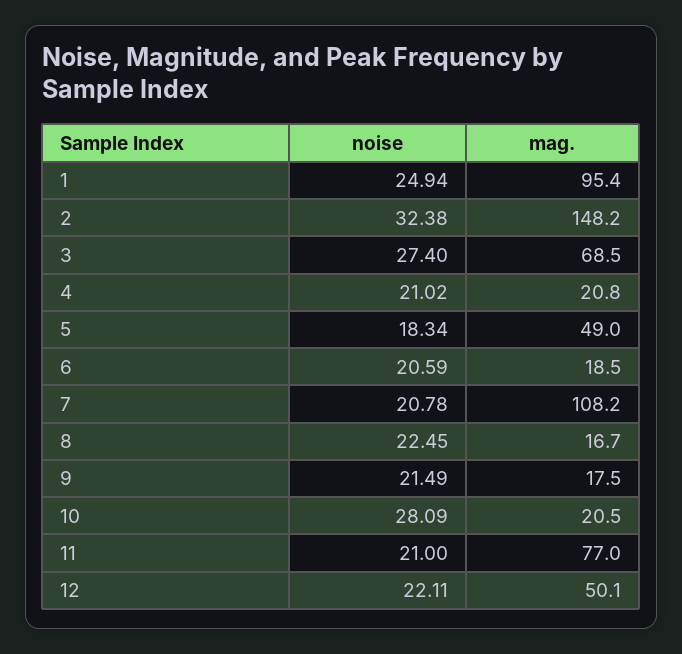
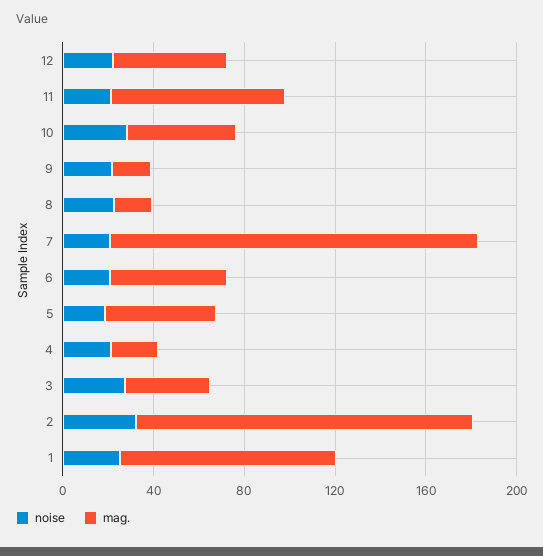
  {
    "noise": {
      "1": 24.94,
      "2": 32.38,
      "3": 27.4,
      "4": 21.02,
      "5": 18.34,
      "6": 20.59,
      "7": 20.78,
      "8": 22.45,
      "9": 21.49,
      "10": 28.09,
      "11": 21,
      "12": 22.11
    },
    "mag.": {
      "1": 95.4,
      "2": 148.2,
-     "3": 68.5,
+     "3": 40,
      "4": 20.8,
      "5": 49,
-     "6": 18.5,
+     "6": 50,
-     "7": 108.2,
+     "7": 160,
      "8": 16.7,
      "9": 17.5,
-     "10": 20.5,
+     "10": 50,
      "11": 77,
      "12": 50.1
    }
  }

